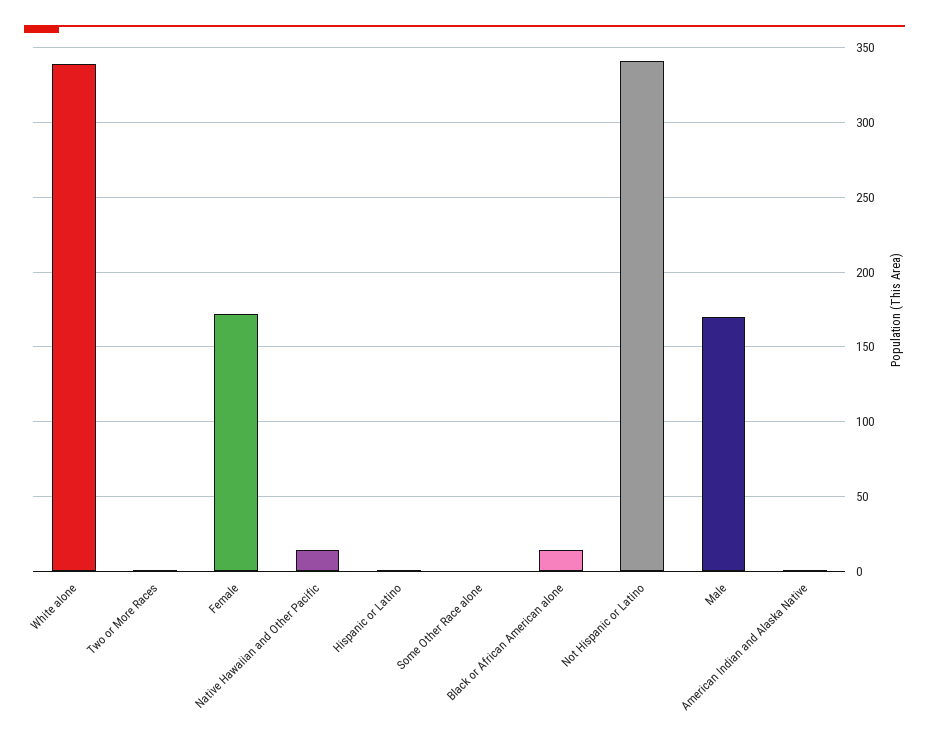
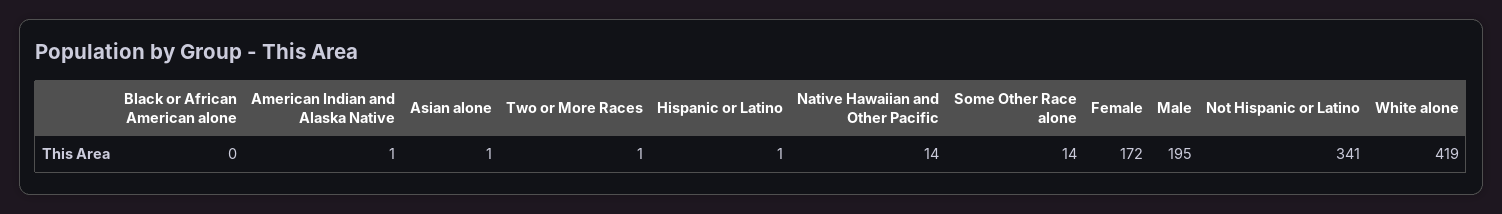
  {
-   "White alone": 340,
+   "White alone": 419,
    "Two or More Races": 1,
    "Female": 172,
    "Native Hawaiian and Other Pacific": 14,
    "Hispanic or Latino": 1,
-   "Some Other Race alone": 0,
+   "Some Other Race alone": 14,
-   "Black or African American alone": 15,
+   "Black or African American alone": 0,
    "Not Hispanic or Latino": 341,
-   "Male": 170,
+   "Male": 195,
-   "American Indian and Alaska Native": 1
+   "American Indian and Alaska Native": 1,
+   "Asian alone": 1
  }

